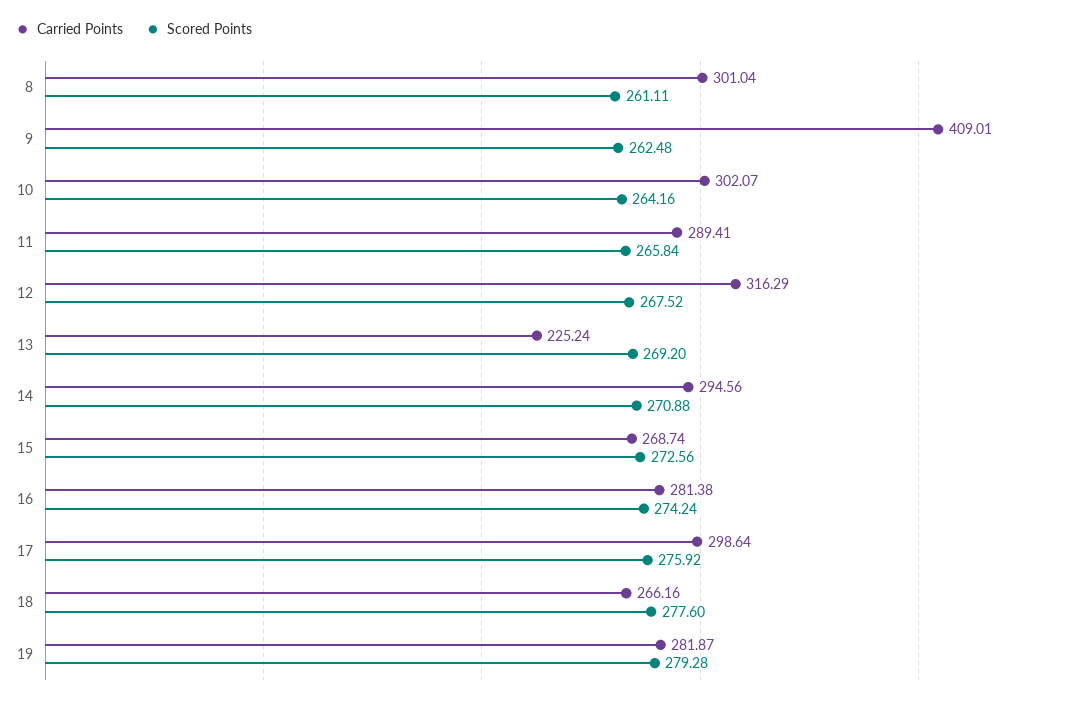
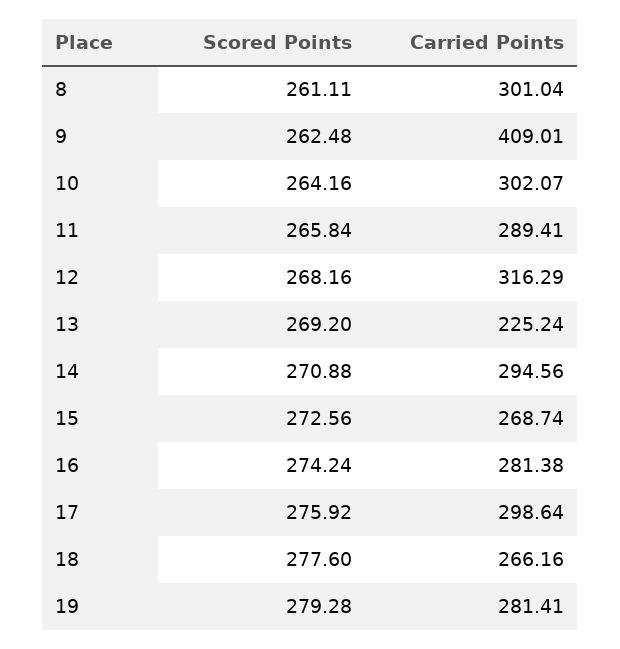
  {
    "Carried Points": {
      "8": 301.04,
      "9": 409.01,
      "10": 302.07,
      "11": 289.41,
      "12": 316.29,
      "13": 225.24,
      "14": 294.56,
      "15": 268.74,
      "16": 281.38,
      "17": 298.64,
      "18": 266.16,
-     "19": 281.87
+     "19": 281.41
    },
    "Scored Points": {
      "8": 261.11,
      "9": 262.48,
      "10": 264.16,
      "11": 265.84,
-     "12": 267.52,
+     "12": 268.16,
      "13": 269.2,
      "14": 270.88,
      "15": 272.56,
      "16": 274.24,
      "17": 275.92,
      "18": 277.6,
      "19": 279.28
    }
  }

